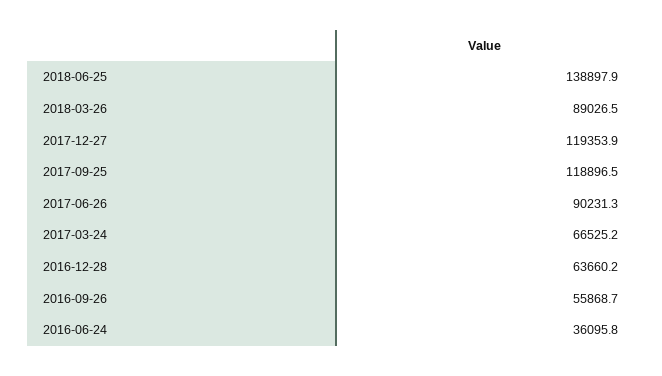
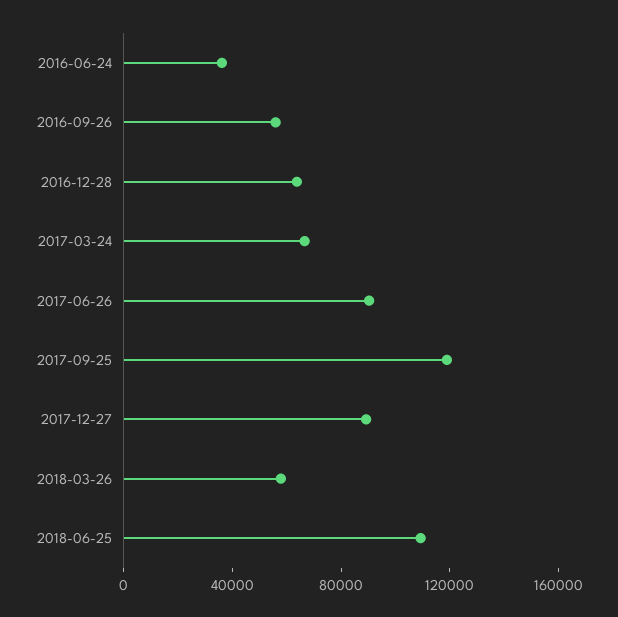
  {
-   "2018-06-25": 138897.9,
+   "2018-06-25": 110000,
-   "2018-03-26": 89026.5,
+   "2018-03-26": 60000,
-   "2017-12-27": 119353.9,
+   "2017-12-27": 90000,
    "2017-09-25": 118896.5,
    "2017-06-26": 90231.3,
    "2017-03-24": 66525.2,
    "2016-12-28": 63660.2,
    "2016-09-26": 55868.7,
    "2016-06-24": 36095.8
  }

